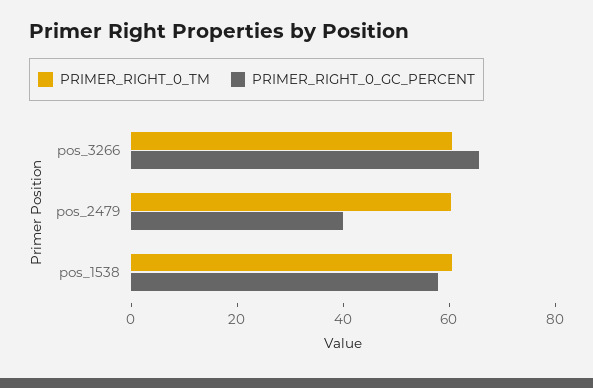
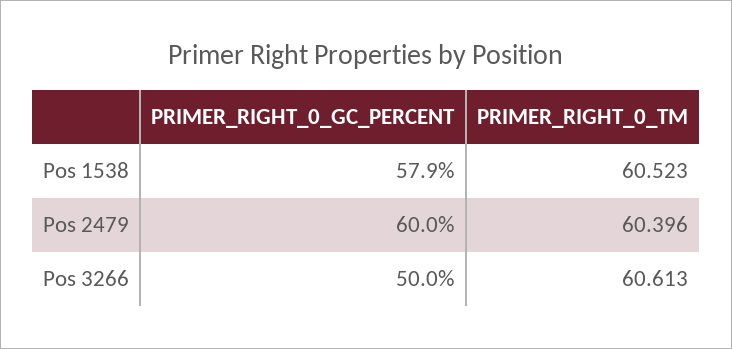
  {
    "PRIMER_RIGHT_0_TM": {
      "pos_3266": 60.613,
      "pos_2479": 60.396,
      "pos_1538": 60.523
    },
    "PRIMER_RIGHT_0_GC_PERCENT": {
-     "pos_3266": 65,
+     "pos_3266": 50,
-     "pos_2479": 40,
+     "pos_2479": 60,
      "pos_1538": 57.9
    }
  }

